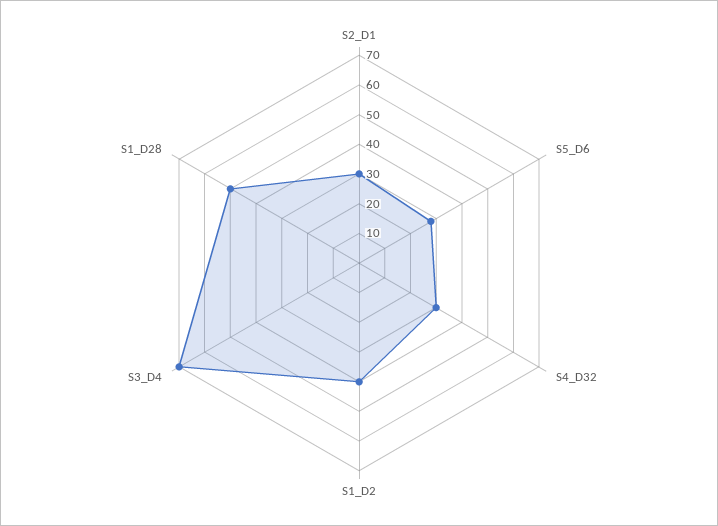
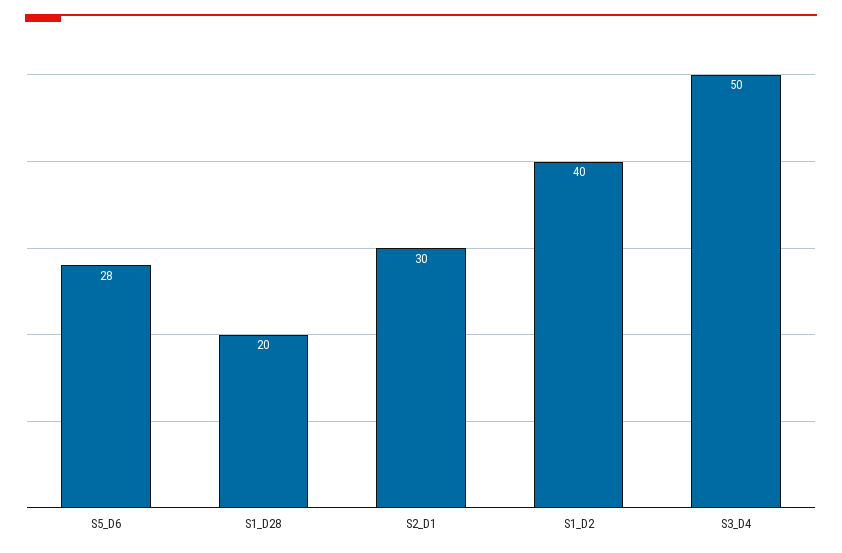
  {
    "S2_D1": 30,
    "S5_D6": 28,
-   "S4_D32": 30,
    "S1_D2": 40,
-   "S3_D4": 70,
+   "S3_D4": 50,
-   "S1_D28": 50
+   "S1_D28": 20
  }

